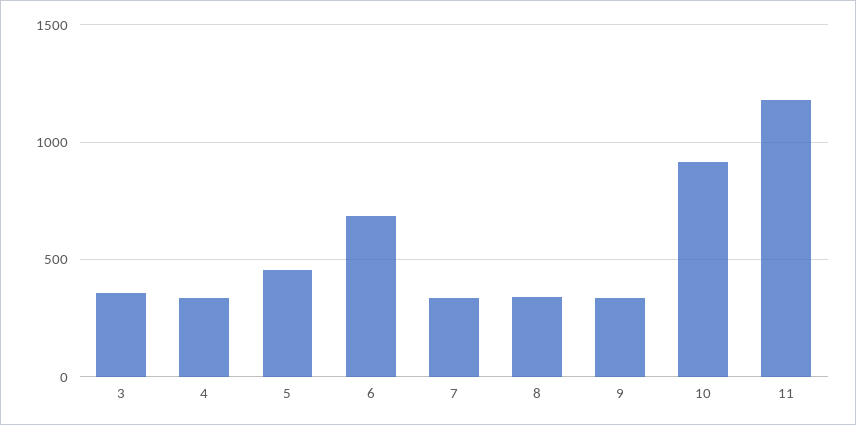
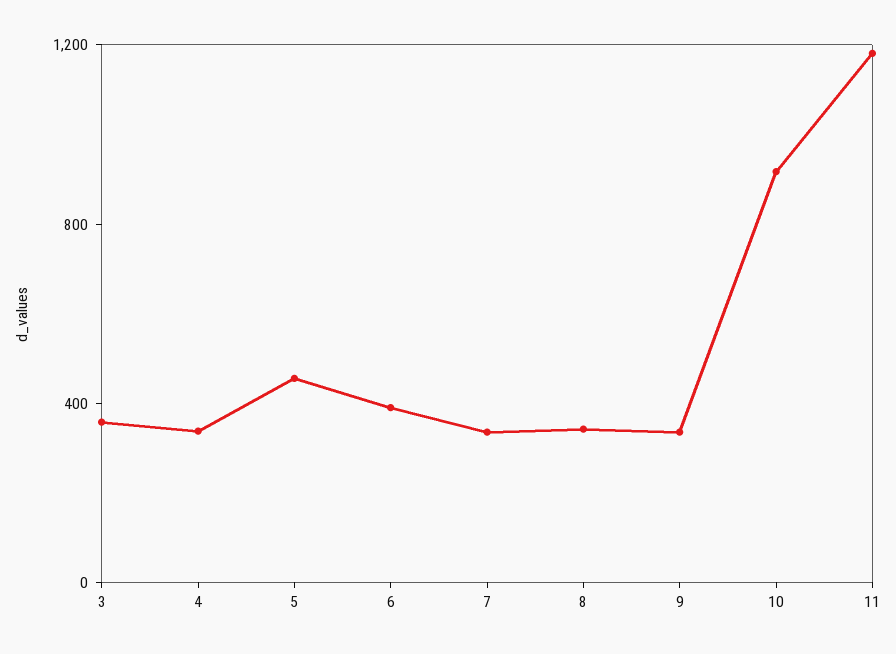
  {
    "3": 350,
    "4": 350,
    "5": 450,
-   "6": 700,
+   "6": 400,
    "7": 350,
    "8": 350,
    "9": 350,
    "10": 900,
    "11": 1200
  }

